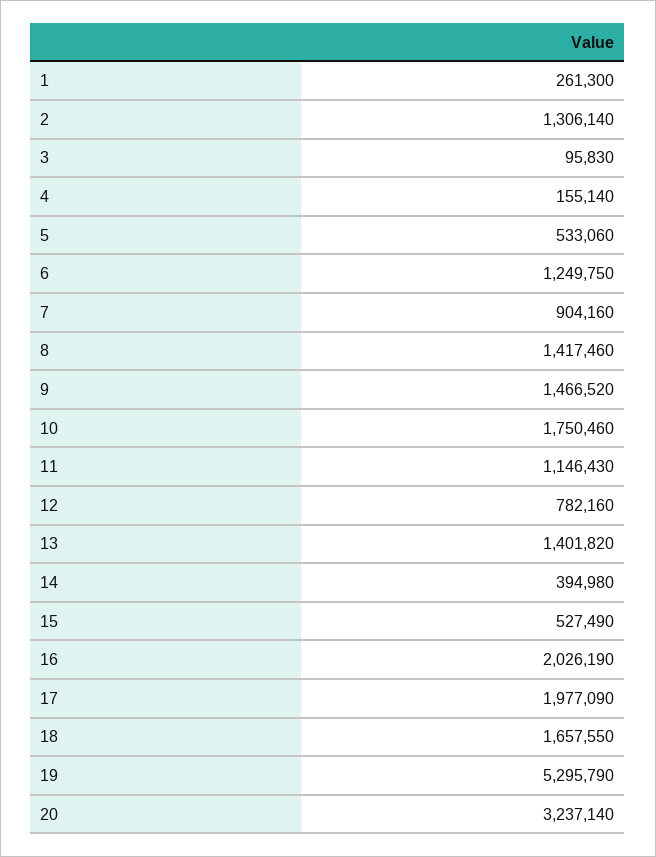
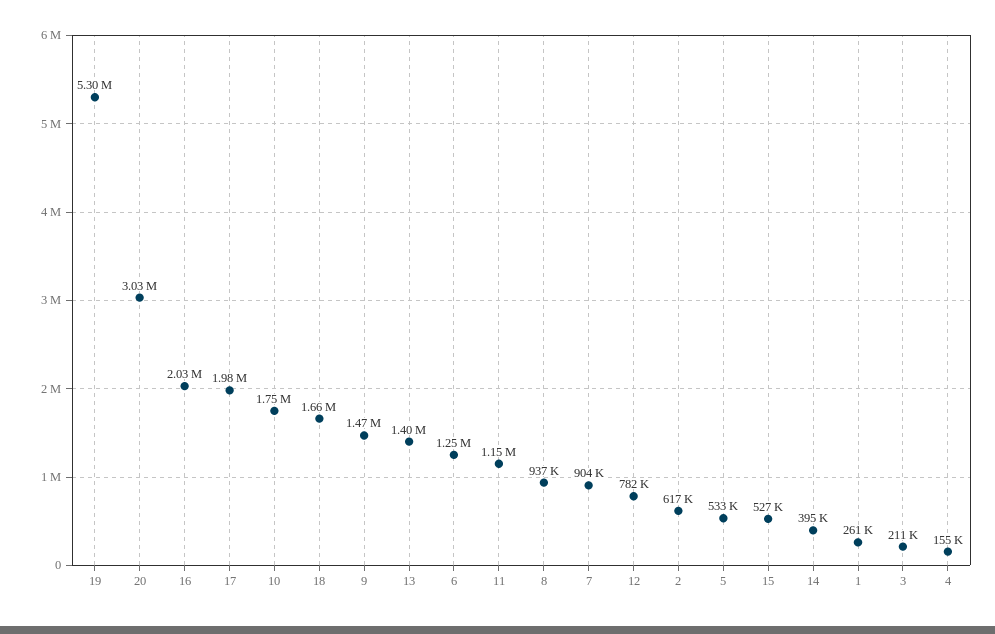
  {
    "1": 261300,
-   "2": 1306140,
+   "2": 617000,
-   "3": 95830,
+   "3": 211000,
    "4": 155140,
    "5": 533060,
    "6": 1249750,
    "7": 904160,
-   "8": 1417460,
+   "8": 937000,
    "9": 1466520,
    "10": 1750460,
    "11": 1146430,
    "12": 782160,
    "13": 1401820,
    "14": 394980,
    "15": 527490,
    "16": 2026190,
    "17": 1977090,
    "18": 1657550,
    "19": 5295790,
-   "20": 3237140
+   "20": 3030000
  }

